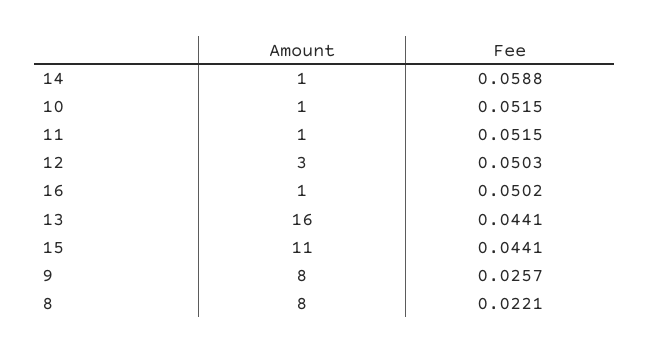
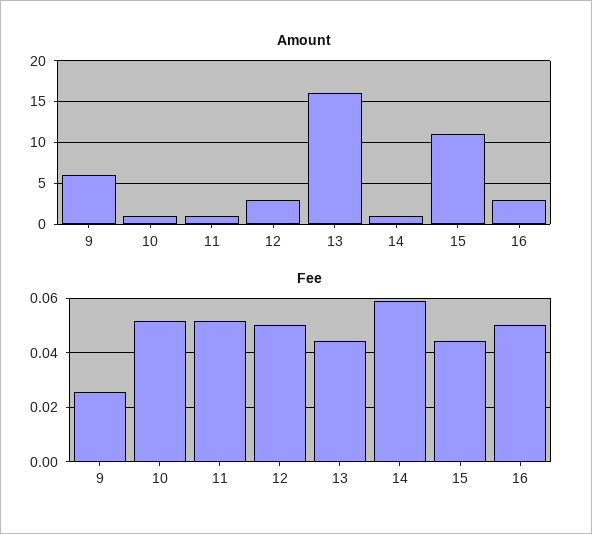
  {
    "Amount": {
      "14": 1,
      "10": 1,
      "11": 1,
      "12": 3,
-     "16": 1,
+     "16": 3,
      "13": 16,
      "15": 11,
-     "9": 8,
+     "9": 6
-     "8": 8
    },
    "Fee": {
      "14": 0.0588,
      "10": 0.0515,
      "11": 0.0515,
      "12": 0.0503,
      "16": 0.0502,
      "13": 0.0441,
      "15": 0.0441,
-     "9": 0.0257,
+     "9": 0.0257
-     "8": 0.0221
    }
  }

